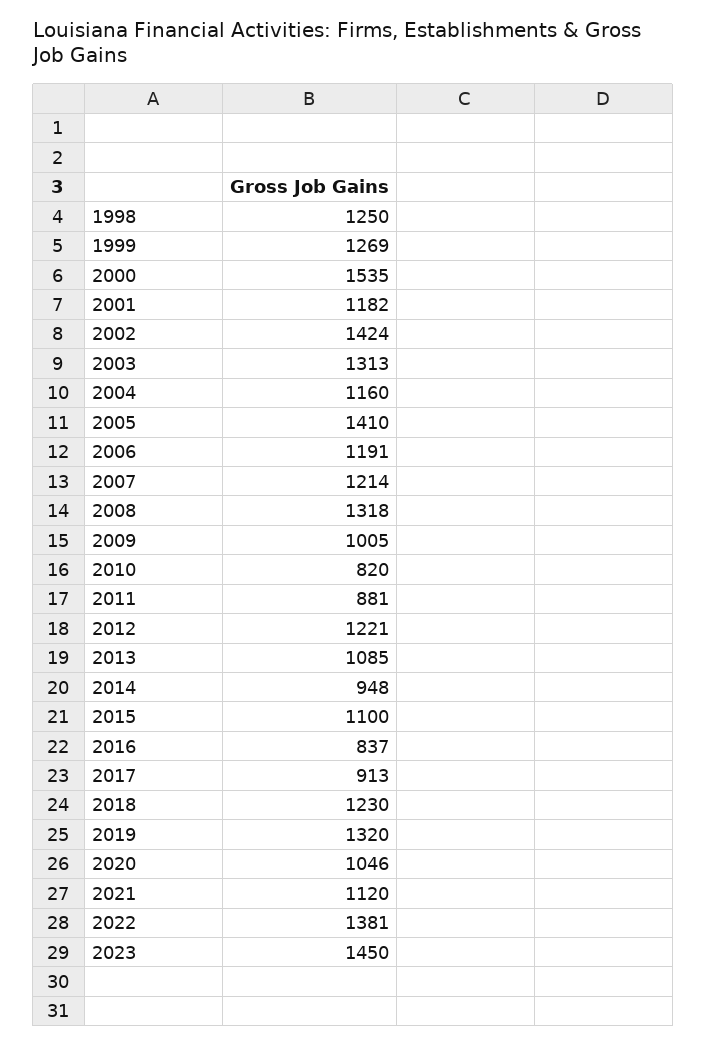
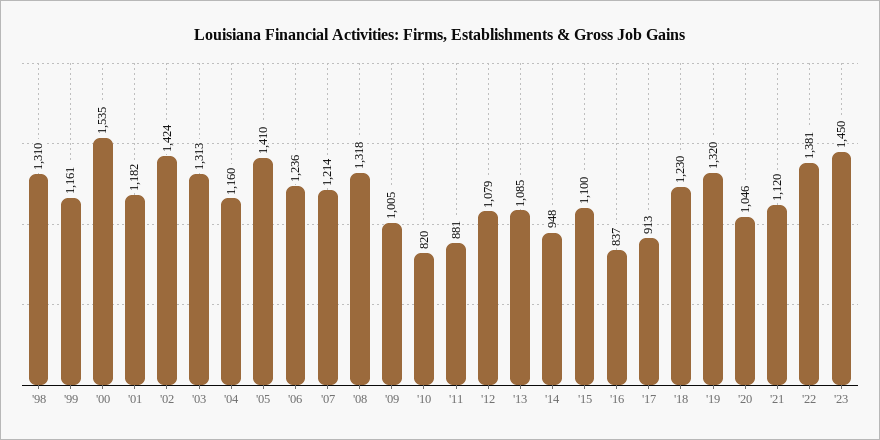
  {
-   "1998": 1250,
+   "1998": 1310,
-   "1999": 1269,
+   "1999": 1161,
    "2000": 1535,
    "2001": 1182,
    "2002": 1424,
    "2003": 1313,
    "2004": 1160,
    "2005": 1410,
-   "2006": 1191,
+   "2006": 1236,
    "2007": 1214,
    "2008": 1318,
    "2009": 1005,
    "2010": 820,
    "2011": 881,
-   "2012": 1221,
+   "2012": 1079,
    "2013": 1085,
    "2014": 948,
    "2015": 1100,
    "2016": 837,
    "2017": 913,
    "2018": 1230,
    "2019": 1320,
    "2020": 1046,
    "2021": 1120,
    "2022": 1381,
    "2023": 1450
  }

